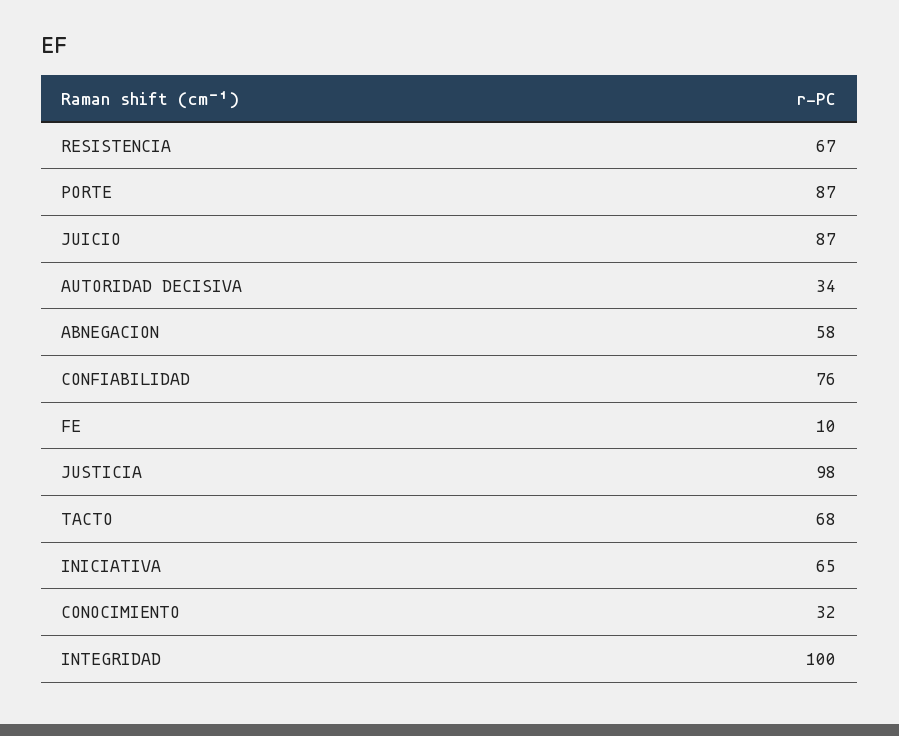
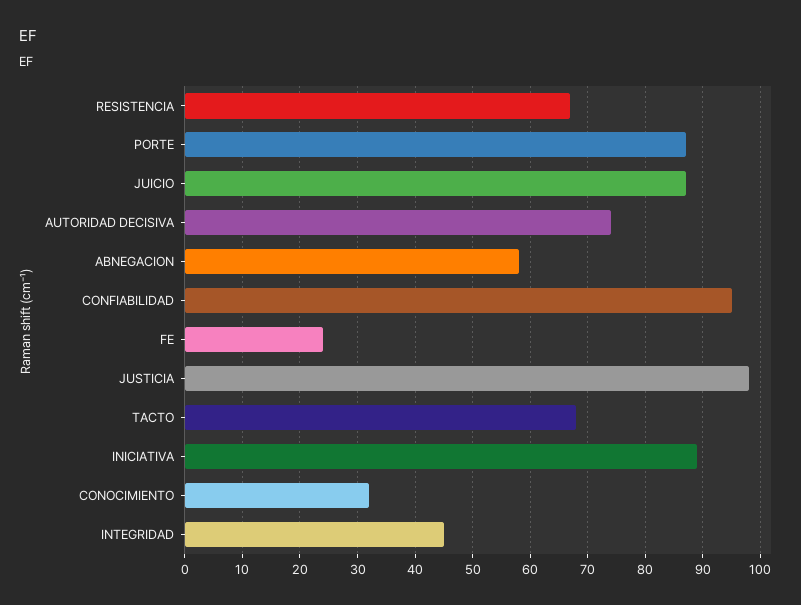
  {
    "RESISTENCIA": 67,
    "PORTE": 87,
    "JUICIO": 87,
-   "AUTORIDAD DECISIVA": 34,
+   "AUTORIDAD DECISIVA": 75,
    "ABNEGACION": 58,
-   "CONFIABILIDAD": 76,
+   "CONFIABILIDAD": 95,
-   "FE": 10,
+   "FE": 25,
    "JUSTICIA": 98,
    "TACTO": 68,
-   "INICIATIVA": 65,
+   "INICIATIVA": 90,
    "CONOCIMIENTO": 32,
-   "INTEGRIDAD": 100
+   "INTEGRIDAD": 45
  }

